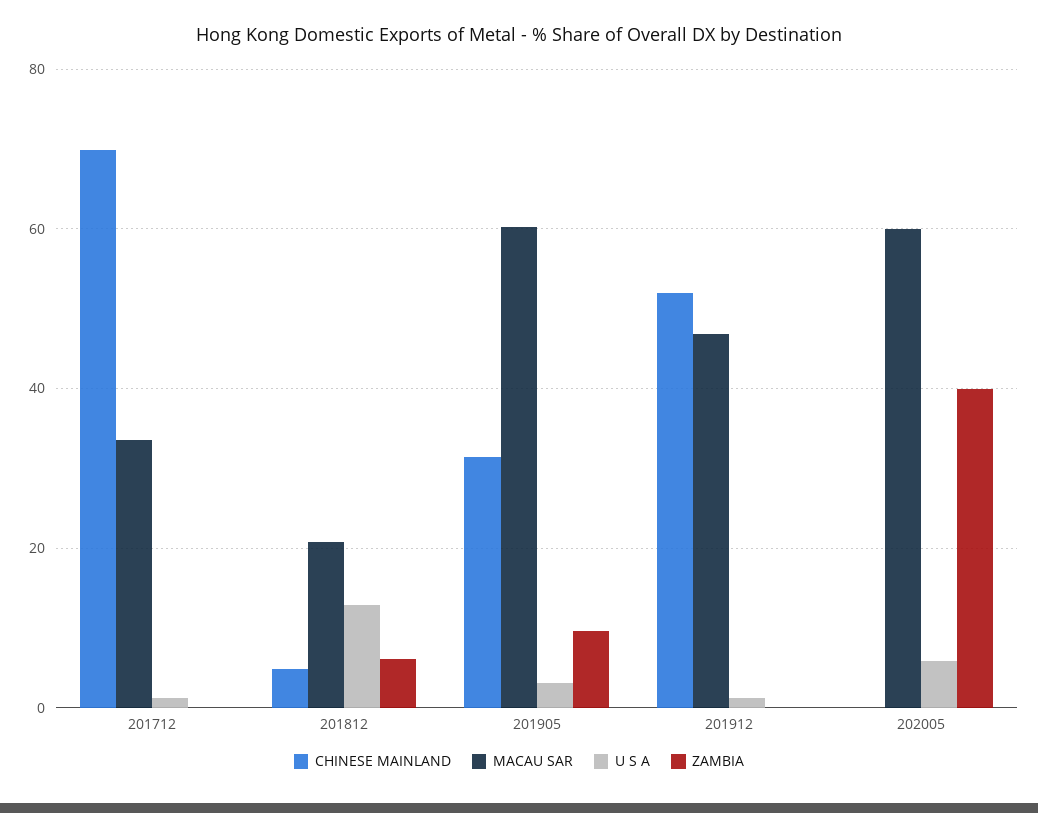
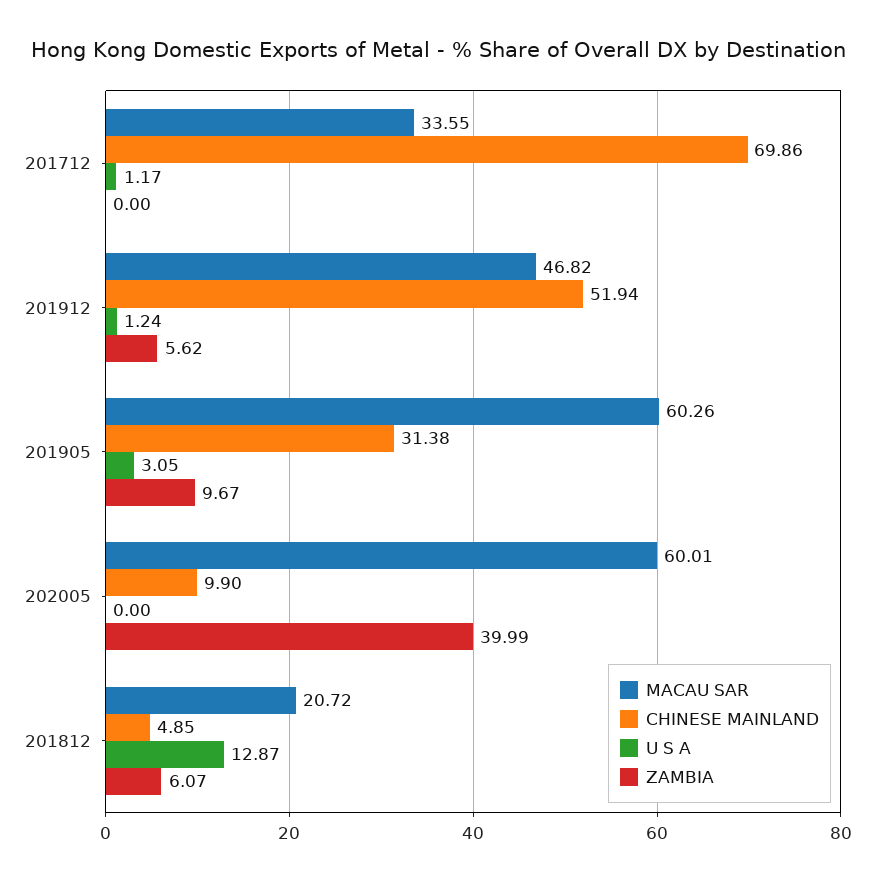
  {
    "CHINESE MAINLAND": {
      "201712": 69.86,
      "201812": 4.85,
      "201905": 31.38,
      "201912": 51.94,
-     "202005": 0
+     "202005": 9.9
    },
    "MACAU SAR": {
      "201712": 33.55,
      "201812": 20.72,
      "201905": 60.26,
      "201912": 46.82,
      "202005": 60.01
    },
    "U S A": {
      "201712": 1.17,
      "201812": 12.87,
      "201905": 3.05,
      "201912": 1.24,
-     "202005": 6
+     "202005": 0
    },
    "ZAMBIA": {
      "201712": 0,
      "201812": 6.07,
      "201905": 9.67,
-     "201912": 0,
+     "201912": 5.62,
      "202005": 39.99
    }
  }

